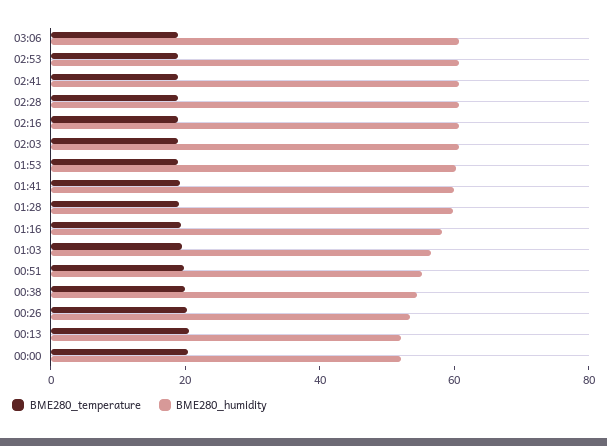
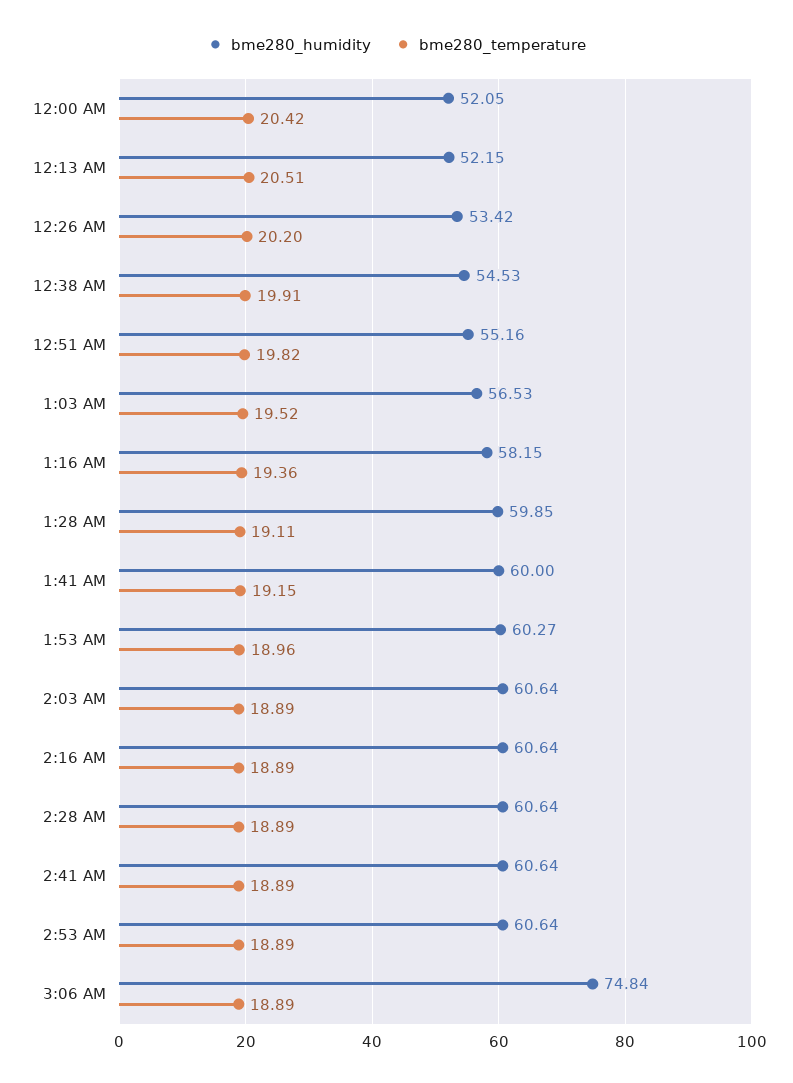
  {
    "BME280_temperature": {
      "03:06": 18.89,
      "02:53": 18.89,
      "02:41": 18.89,
      "02:28": 18.89,
      "02:16": 18.89,
      "02:03": 18.89,
      "01:53": 18.96,
      "01:41": 19.15,
      "01:28": 19.11,
      "01:16": 19.36,
      "01:03": 19.52,
      "00:51": 19.82,
      "00:38": 19.91,
      "00:26": 20.2,
      "00:13": 20.51,
      "00:00": 20.42
    },
    "BME280_humidity": {
-     "03:06": 60,
+     "03:06": 74.84,
      "02:53": 60.64,
      "02:41": 60.64,
      "02:28": 60.64,
      "02:16": 60.64,
      "02:03": 60.64,
      "01:53": 60.27,
      "01:41": 60,
      "01:28": 59.85,
      "01:16": 58.15,
      "01:03": 56.53,
      "00:51": 55.16,
      "00:38": 54.53,
      "00:26": 53.42,
      "00:13": 52.15,
      "00:00": 52.05
    }
  }

